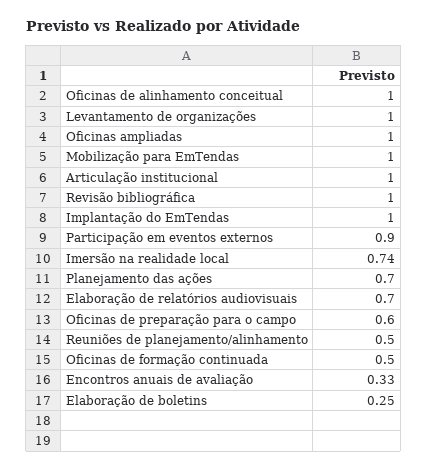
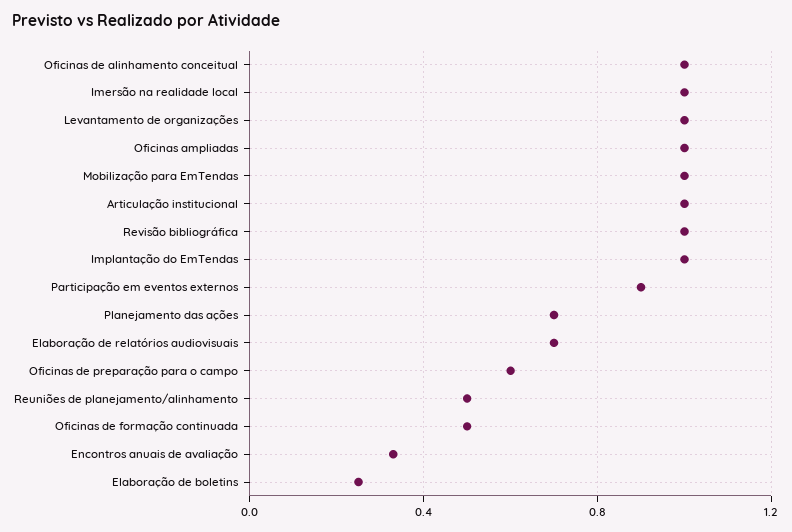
  {
    "Oficinas de alinhamento conceitual": 1,
    "Levantamento de organizações": 1,
    "Oficinas ampliadas": 1,
    "Mobilização para EmTendas": 1,
    "Articulação institucional": 1,
    "Revisão bibliográfica": 1,
    "Implantação do EmTendas": 1,
    "Participação em eventos externos": 0.9,
-   "Imersão na realidade local": 0.74,
+   "Imersão na realidade local": 1,
    "Planejamento das ações": 0.7,
    "Elaboração de relatórios audiovisuais": 0.7,
    "Oficinas de preparação para o campo": 0.6,
    "Reuniões de planejamento/alinhamento": 0.5,
    "Oficinas de formação continuada": 0.5,
    "Encontros anuais de avaliação": 0.33,
    "Elaboração de boletins": 0.25
  }

